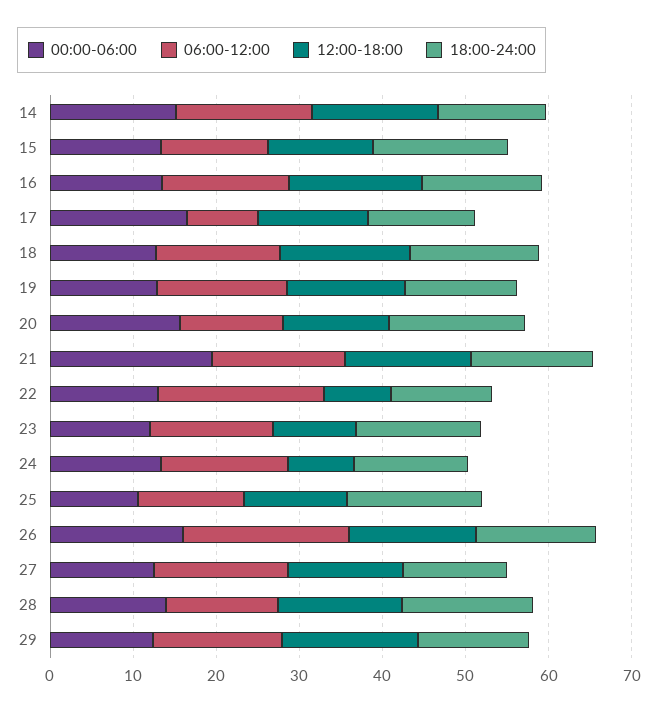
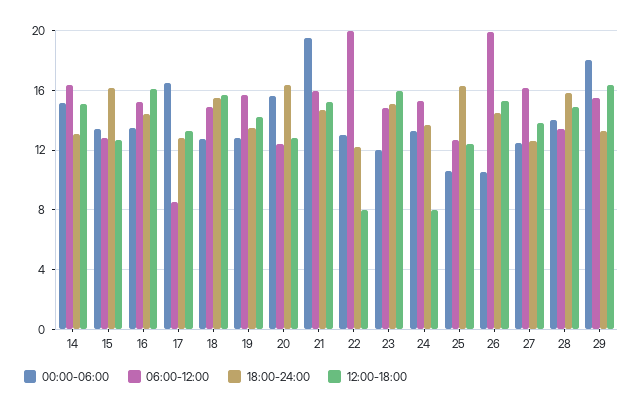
  {
    "00:00-06:00": {
      "14": 15,
      "15": 13.5,
      "16": 13.5,
      "17": 16.5,
      "18": 12.5,
      "19": 13,
      "20": 15.5,
      "21": 19.5,
      "22": 13,
      "23": 12,
      "24": 13.5,
      "25": 10.5,
-     "26": 16,
+     "26": 10.5,
      "27": 12.5,
      "28": 14,
-     "29": 12
+     "29": 18
    },
    "06:00-12:00": {
      "14": 16.5,
      "15": 13,
      "16": 15,
      "17": 8.5,
      "18": 15,
      "19": 15.5,
      "20": 12.5,
      "21": 16,
      "22": 20,
      "23": 15,
      "24": 15.5,
      "25": 12.5,
      "26": 20,
      "27": 16,
      "28": 13.5,
      "29": 15.5
    },
    "12:00-18:00": {
      "14": 15,
      "15": 12.5,
      "16": 16,
      "17": 13.5,
      "18": 15.5,
      "19": 14,
      "20": 13,
      "21": 15,
      "22": 8,
-     "23": 10,
+     "23": 16,
      "24": 8,
      "25": 12.5,
      "26": 15.5,
      "27": 14,
      "28": 15,
      "29": 16.5
    },
    "18:00-24:00": {
      "14": 13,
      "15": 16,
      "16": 14.5,
      "17": 13,
      "18": 15.5,
      "19": 13.5,
      "20": 16.5,
      "21": 14.5,
      "22": 12,
      "23": 15,
      "24": 13.5,
      "25": 16.5,
      "26": 14.5,
      "27": 12.5,
      "28": 16,
      "29": 13.5
    }
  }

